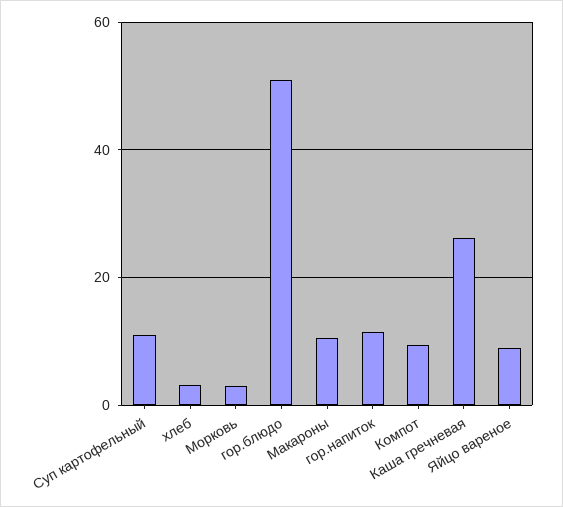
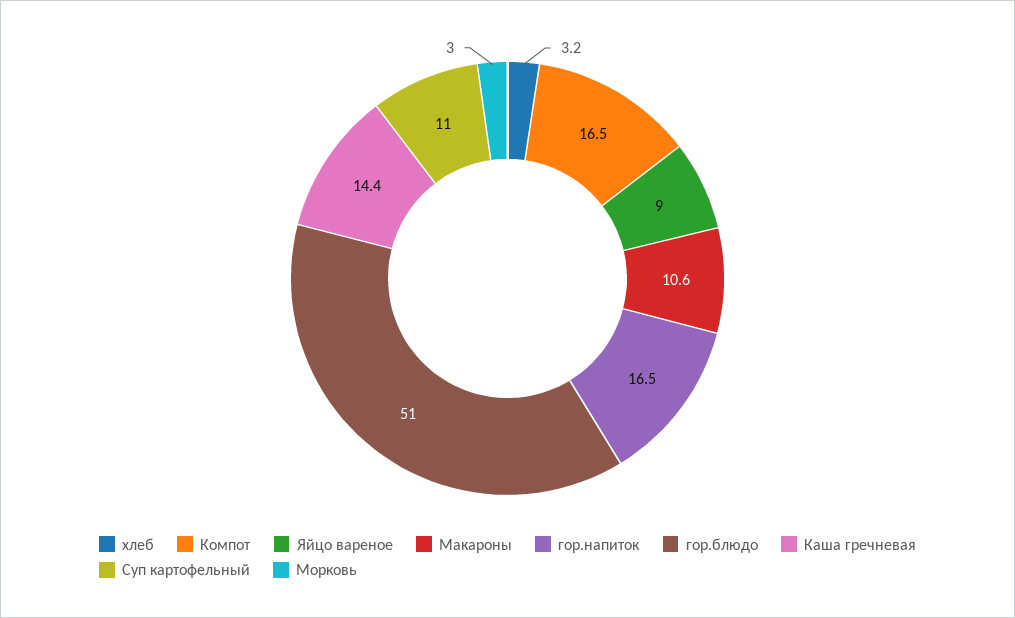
  {
    "Суп картофельный": 11,
    "хлеб": 3.2,
    "Морковь": 3,
    "гор.блюдо": 51,
    "Макароны": 10.6,
-   "гор.напиток": 12,
+   "гор.напиток": 16.5,
-   "Компот": 10,
+   "Компот": 16.5,
-   "Каша гречневая": 26,
+   "Каша гречневая": 14.4,
    "Яйцо вареное": 9
  }

